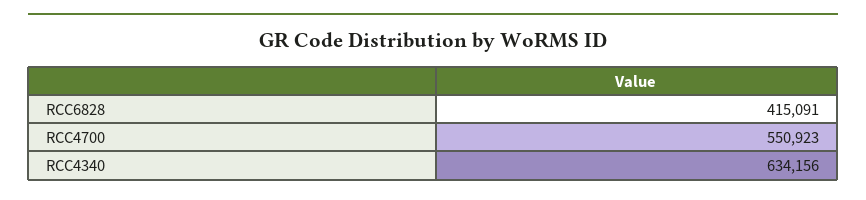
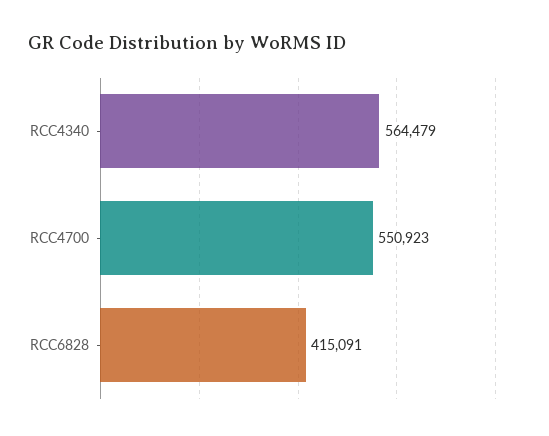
  {
    "RCC6828": 415091,
    "RCC4700": 550923,
-   "RCC4340": 634156
+   "RCC4340": 564479
  }

